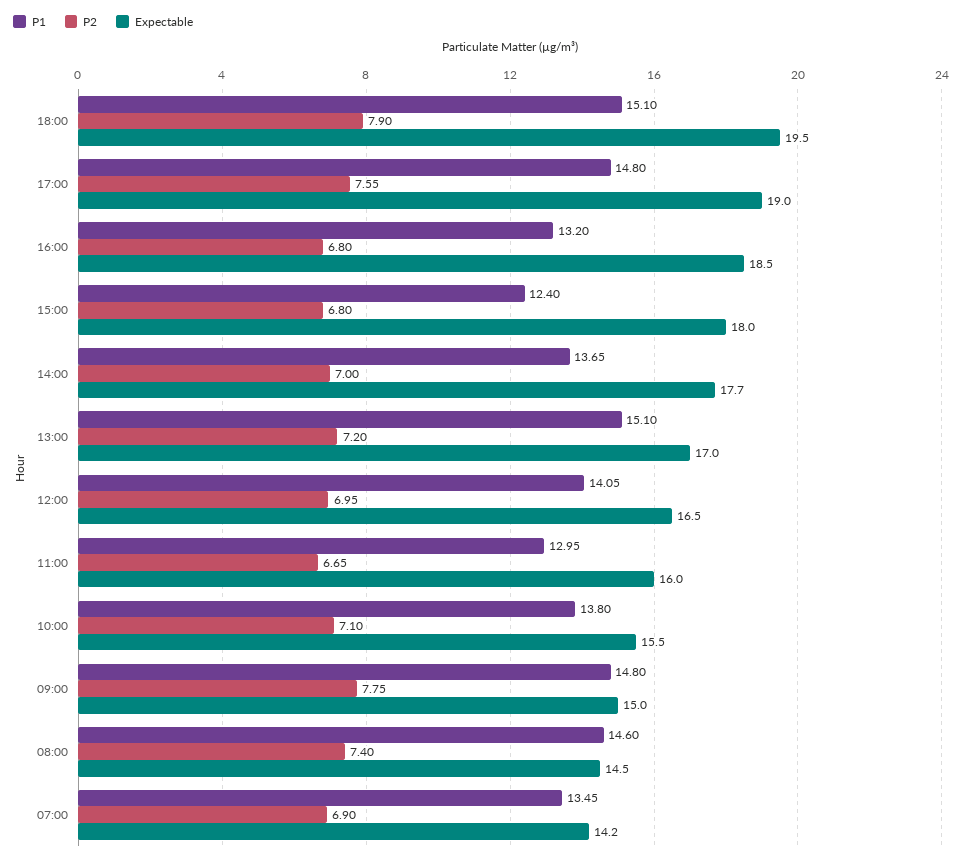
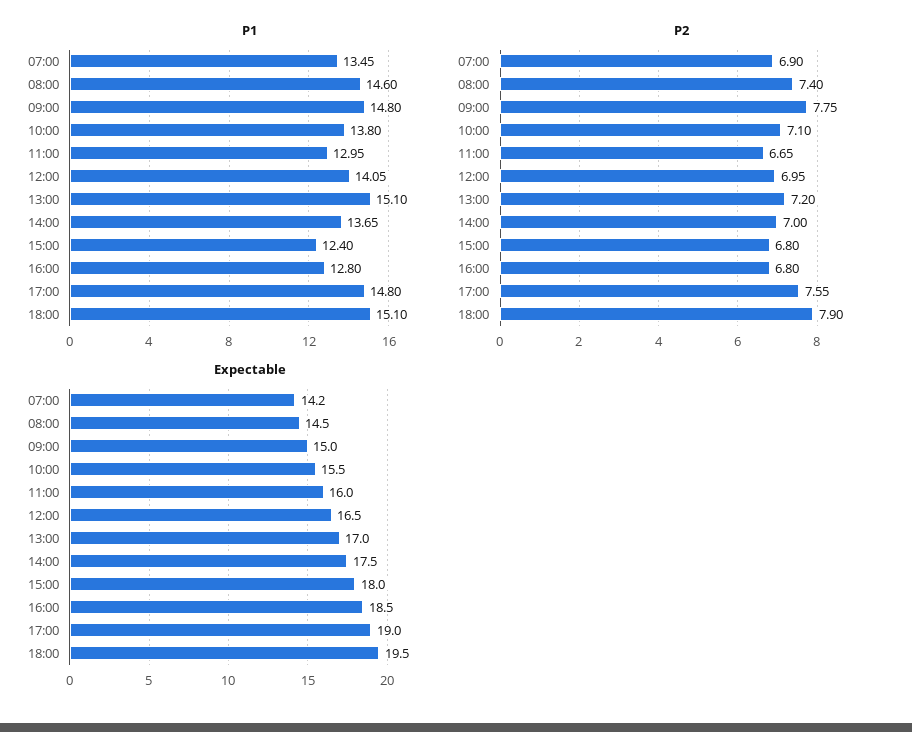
  {
    "P1": {
      "18:00": 15.1,
      "17:00": 14.8,
-     "16:00": 13.2,
+     "16:00": 12.8,
      "15:00": 12.4,
      "14:00": 13.65,
      "13:00": 15.1,
      "12:00": 14.05,
      "11:00": 12.95,
      "10:00": 13.8,
      "09:00": 14.8,
      "08:00": 14.6,
      "07:00": 13.45
    },
    "P2": {
      "18:00": 7.9,
      "17:00": 7.55,
      "16:00": 6.8,
      "15:00": 6.8,
      "14:00": 7,
      "13:00": 7.2,
      "12:00": 6.95,
      "11:00": 6.65,
      "10:00": 7.1,
      "09:00": 7.75,
      "08:00": 7.4,
      "07:00": 6.9
    },
    "Expectable": {
      "18:00": 19.5,
      "17:00": 19,
      "16:00": 18.5,
      "15:00": 18,
-     "14:00": 17.7,
+     "14:00": 17.5,
      "13:00": 17,
      "12:00": 16.5,
      "11:00": 16,
      "10:00": 15.5,
      "09:00": 15,
      "08:00": 14.5,
      "07:00": 14.2
    }
  }

